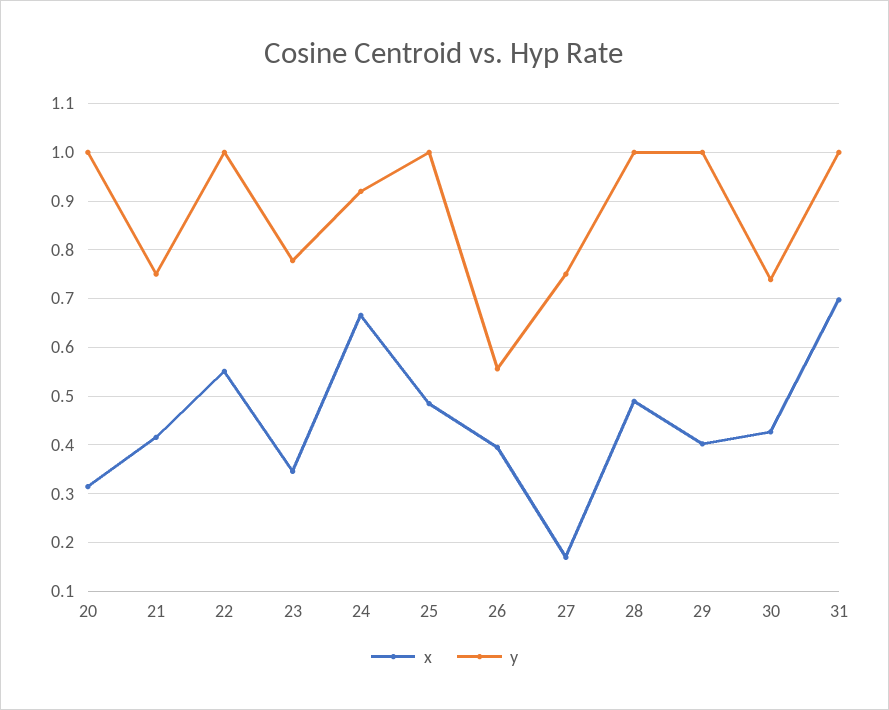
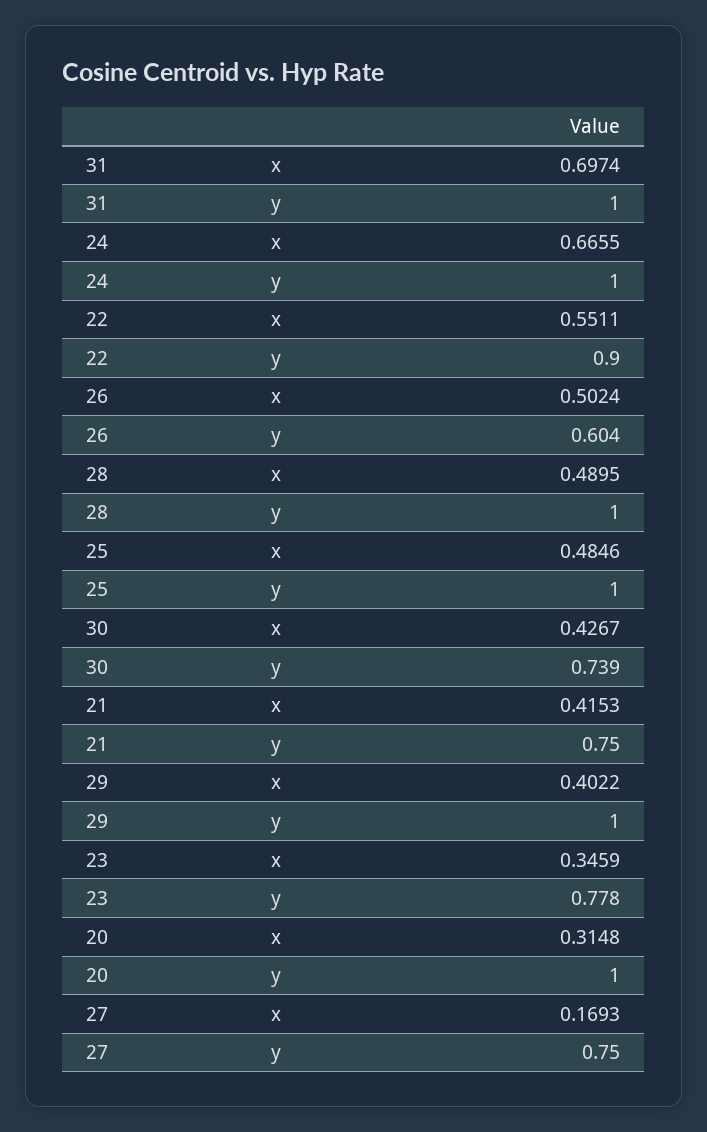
  {
    "x": {
      "20": 0.3148,
      "21": 0.4153,
      "22": 0.5511,
      "23": 0.3459,
      "24": 0.6655,
      "25": 0.4846,
-     "26": 0.4,
+     "26": 0.5024,
      "27": 0.1693,
      "28": 0.4895,
      "29": 0.4022,
      "30": 0.4267,
      "31": 0.6974
    },
    "y": {
      "20": 1,
      "21": 0.75,
-     "22": 1,
+     "22": 0.9,
      "23": 0.778,
-     "24": 0.92,
+     "24": 1,
      "25": 1,
-     "26": 0.56,
+     "26": 0.604,
      "27": 0.75,
      "28": 1,
      "29": 1,
      "30": 0.739,
      "31": 1
    }
  }

